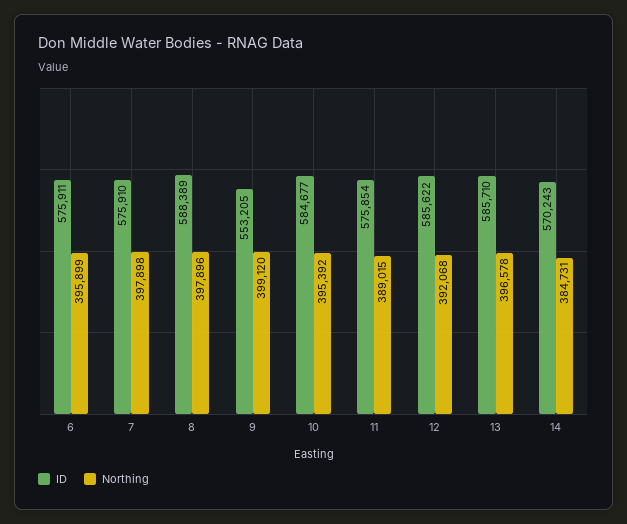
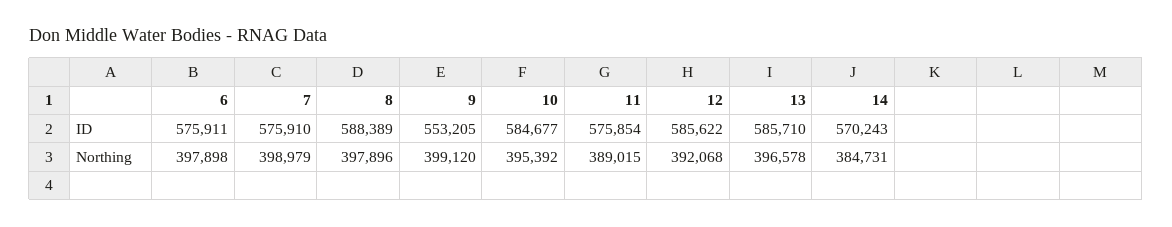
  {
    "ID": {
      "6": 575911,
      "7": 575910,
      "8": 588389,
      "9": 553205,
      "10": 584677,
      "11": 575854,
      "12": 585622,
      "13": 585710,
      "14": 570243
    },
    "Northing": {
-     "6": 395899,
+     "6": 397898,
-     "7": 397898,
+     "7": 398979,
      "8": 397896,
      "9": 399120,
      "10": 395392,
      "11": 389015,
      "12": 392068,
      "13": 396578,
      "14": 384731
    }
  }

